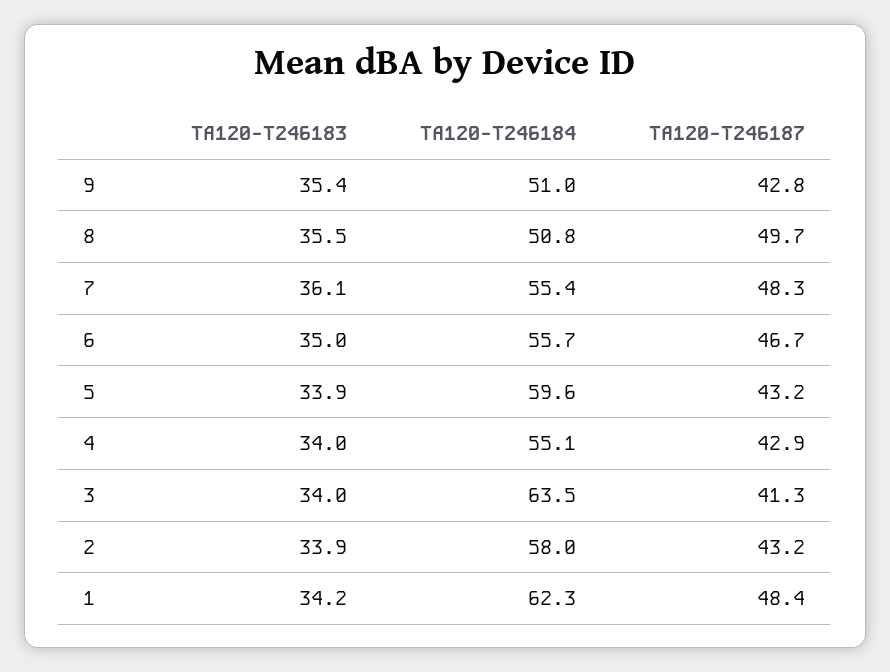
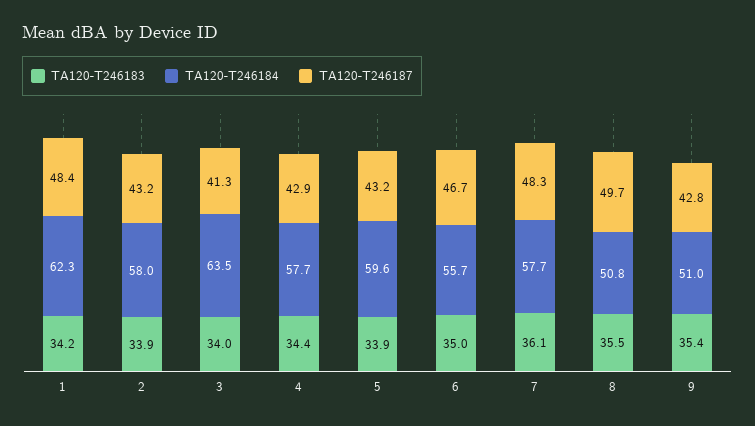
  {
    "TA120-T246183": {
      "9": 35.4,
      "8": 35.5,
      "7": 36.1,
      "6": 35,
      "5": 33.9,
-     "4": 34,
+     "4": 34.4,
      "3": 34,
      "2": 33.9,
      "1": 34.2
    },
    "TA120-T246184": {
      "9": 51,
      "8": 50.8,
-     "7": 55.4,
+     "7": 57.7,
      "6": 55.7,
      "5": 59.6,
-     "4": 55.1,
+     "4": 57.7,
      "3": 63.5,
      "2": 58,
      "1": 62.3
    },
    "TA120-T246187": {
      "9": 42.8,
      "8": 49.7,
      "7": 48.3,
      "6": 46.7,
      "5": 43.2,
      "4": 42.9,
      "3": 41.3,
      "2": 43.2,
      "1": 48.4
    }
  }

